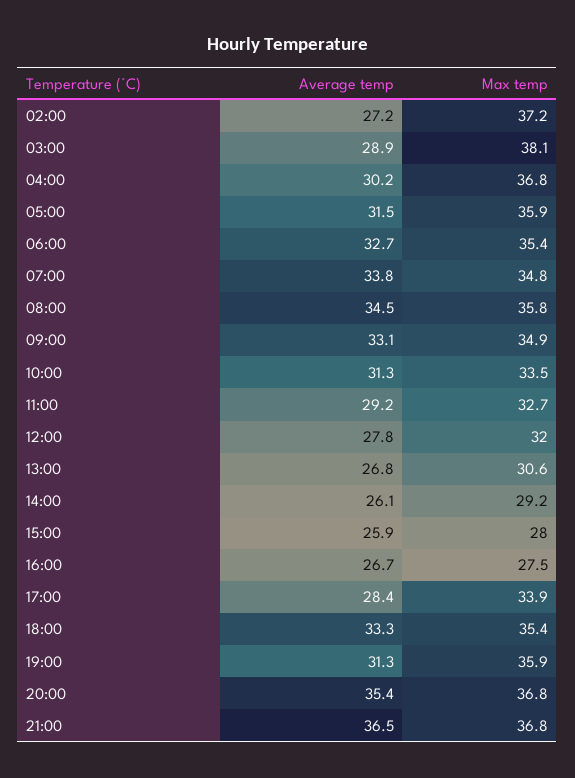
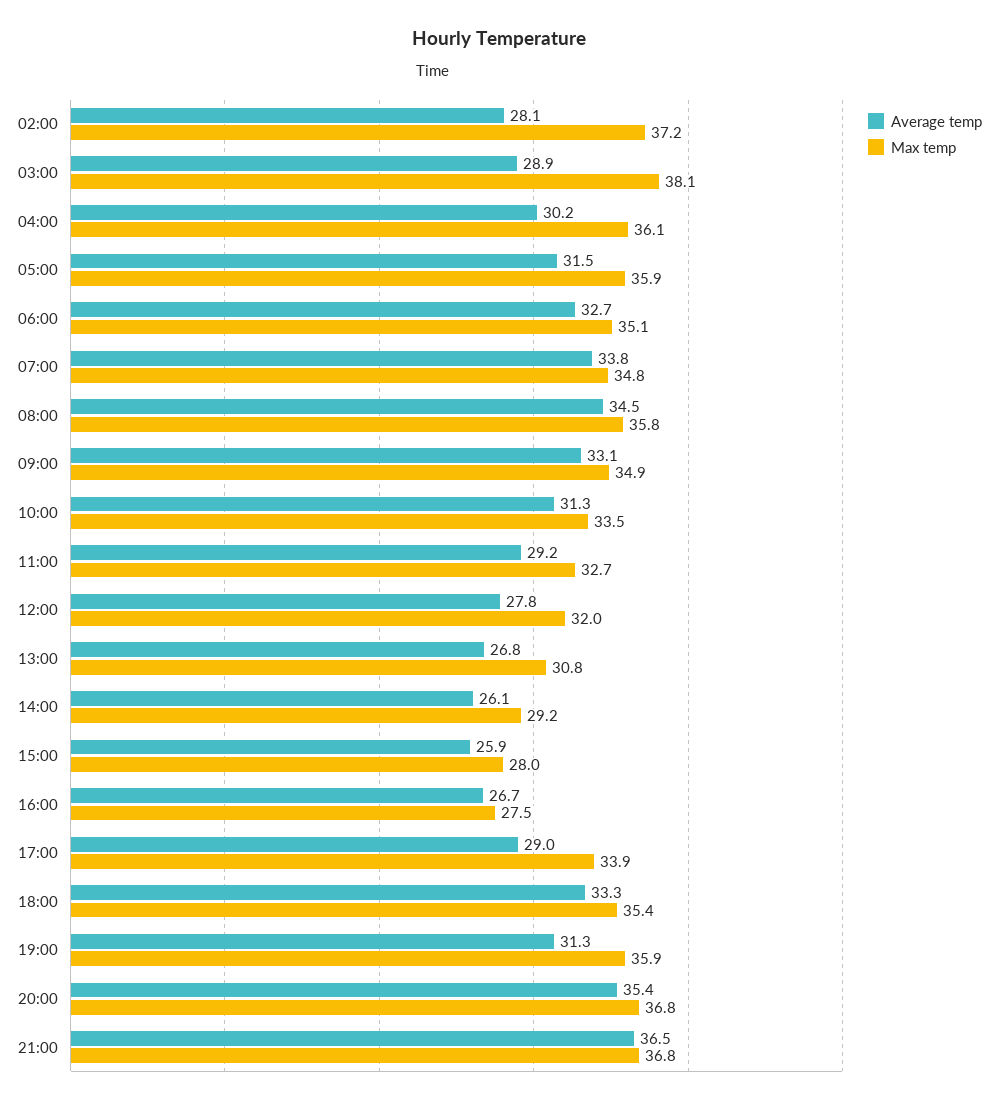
  {
    "Average temp": {
-     "02:00": 27.2,
+     "02:00": 28.1,
      "03:00": 28.9,
      "04:00": 30.2,
      "05:00": 31.5,
      "06:00": 32.7,
      "07:00": 33.8,
      "08:00": 34.5,
      "09:00": 33.1,
      "10:00": 31.3,
      "11:00": 29.2,
      "12:00": 27.8,
      "13:00": 26.8,
      "14:00": 26.1,
      "15:00": 25.9,
      "16:00": 26.7,
-     "17:00": 28.4,
+     "17:00": 29,
      "18:00": 33.3,
      "19:00": 31.3,
      "20:00": 35.4,
      "21:00": 36.5
    },
    "Max temp": {
      "02:00": 37.2,
      "03:00": 38.1,
-     "04:00": 36.8,
+     "04:00": 36.1,
      "05:00": 35.9,
-     "06:00": 35.4,
+     "06:00": 35.1,
      "07:00": 34.8,
      "08:00": 35.8,
      "09:00": 34.9,
      "10:00": 33.5,
      "11:00": 32.7,
      "12:00": 32,
-     "13:00": 30.6,
+     "13:00": 30.8,
      "14:00": 29.2,
      "15:00": 28,
      "16:00": 27.5,
      "17:00": 33.9,
      "18:00": 35.4,
      "19:00": 35.9,
      "20:00": 36.8,
      "21:00": 36.8
    }
  }

